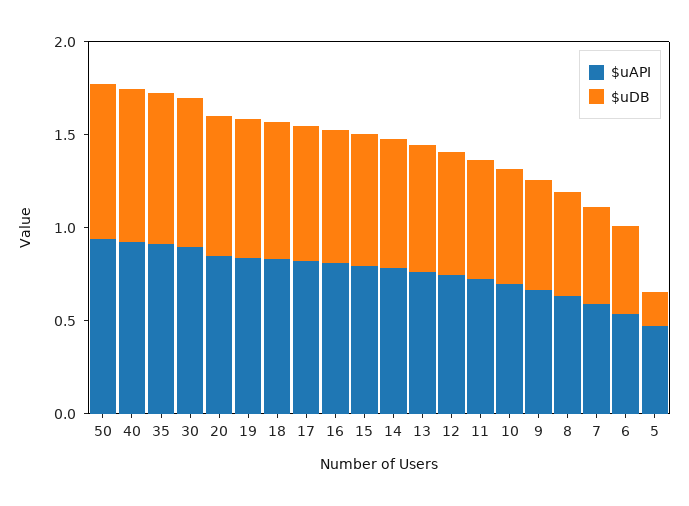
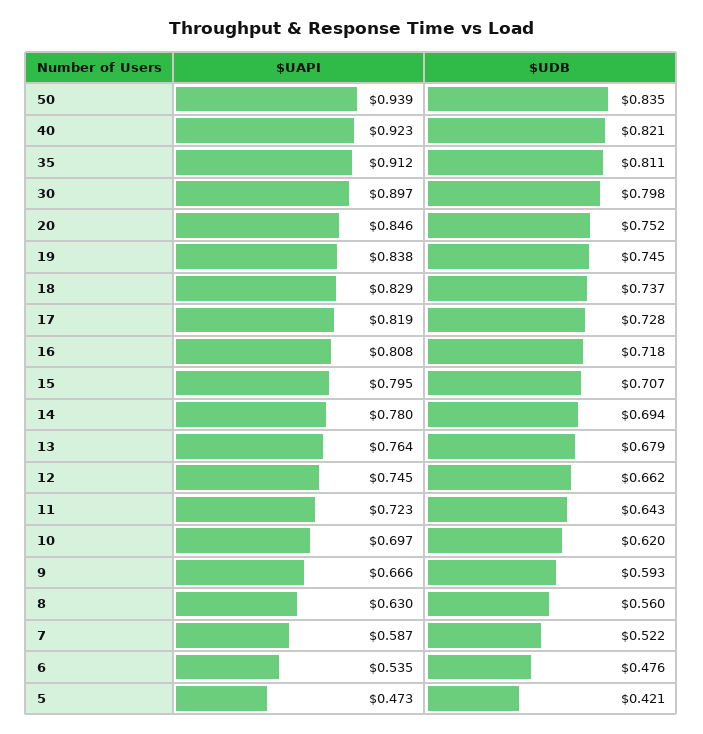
  {
    "$uAPI": {
      "50": 0.939,
      "40": 0.923,
      "35": 0.912,
      "30": 0.897,
      "20": 0.846,
      "19": 0.838,
      "18": 0.829,
      "17": 0.819,
      "16": 0.808,
      "15": 0.795,
      "14": 0.78,
      "13": 0.764,
      "12": 0.745,
      "11": 0.723,
      "10": 0.697,
      "9": 0.666,
      "8": 0.63,
      "7": 0.587,
      "6": 0.535,
      "5": 0.473
    },
    "$uDB": {
      "50": 0.835,
      "40": 0.821,
      "35": 0.811,
      "30": 0.798,
      "20": 0.752,
      "19": 0.745,
      "18": 0.737,
      "17": 0.728,
      "16": 0.718,
      "15": 0.707,
      "14": 0.694,
      "13": 0.679,
      "12": 0.662,
      "11": 0.643,
      "10": 0.62,
      "9": 0.593,
      "8": 0.56,
      "7": 0.522,
      "6": 0.476,
-     "5": 0.2
+     "5": 0.421
    }
  }

